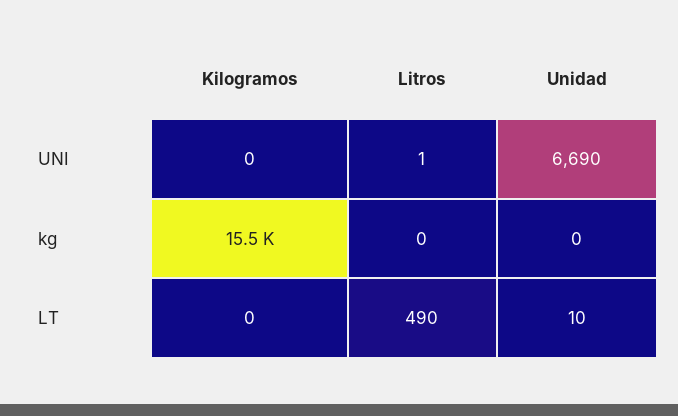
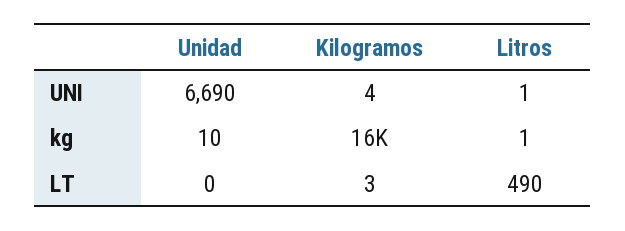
  {
    "Kilogramos": {
-     "UNI": 0,
+     "UNI": 4,
      "kg": 15500,
-     "LT": 0
+     "LT": 3
    },
    "Litros": {
      "UNI": 1,
-     "kg": 0,
+     "kg": 1,
      "LT": 490
    },
    "Unidad": {
      "UNI": 6690,
-     "kg": 0,
+     "kg": 10,
-     "LT": 10
+     "LT": 0
    }
  }

